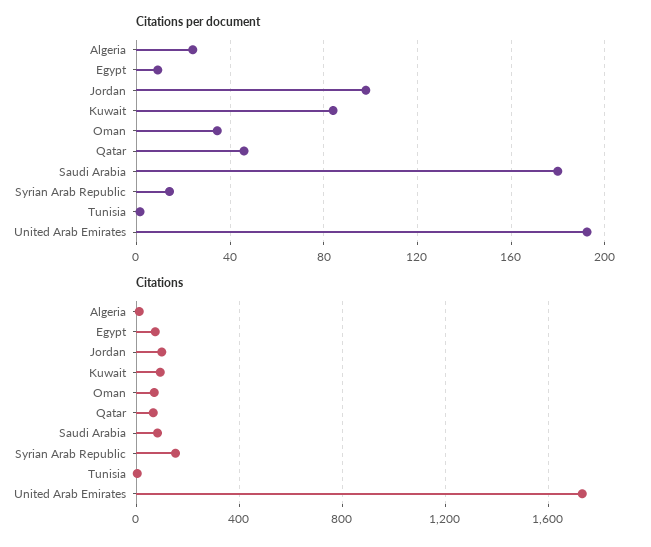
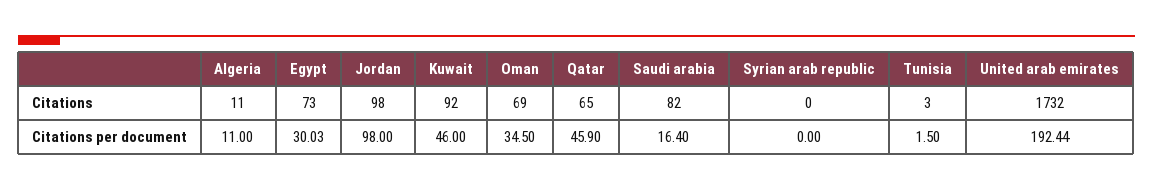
  {
    "Citations per document": {
-     "Algeria": 25,
+     "Algeria": 11,
-     "Egypt": 10,
+     "Egypt": 30.03,
      "Jordan": 98,
-     "Kuwait": 85,
+     "Kuwait": 46,
      "Oman": 34.5,
      "Qatar": 45.9,
-     "Saudi Arabia": 180,
+     "Saudi Arabia": 16.4,
-     "Syrian Arab Republic": 15,
+     "Syrian Arab Republic": 0,
      "Tunisia": 1.5,
      "United Arab Emirates": 192.44
    },
    "Citations": {
      "Algeria": 11,
      "Egypt": 73,
      "Jordan": 98,
      "Kuwait": 92,
      "Oman": 69,
      "Qatar": 65,
      "Saudi Arabia": 82,
-     "Syrian Arab Republic": 150,
+     "Syrian Arab Republic": 0,
      "Tunisia": 3,
      "United Arab Emirates": 1732
    }
  }

